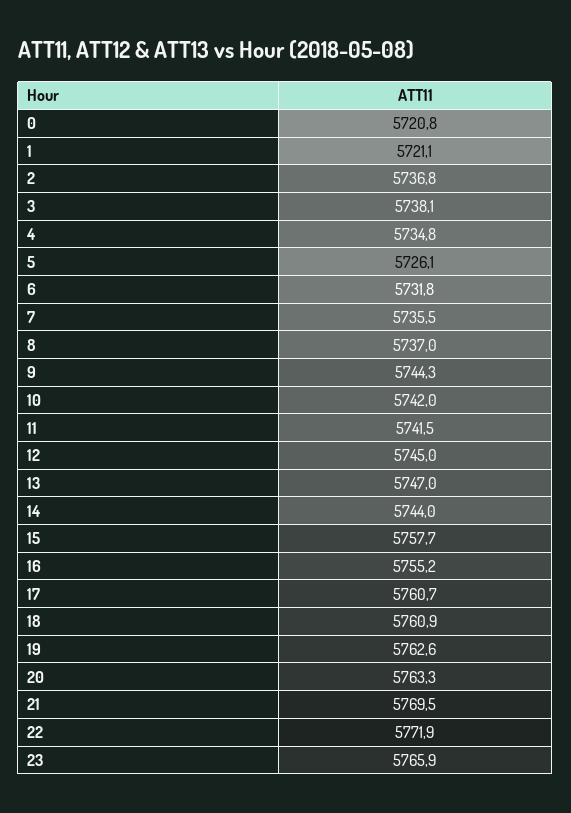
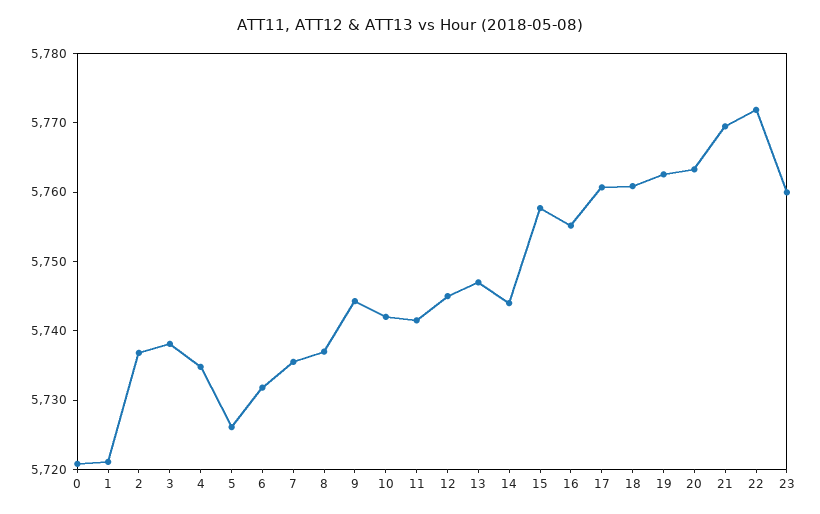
  {
    "0": 5720.8,
    "1": 5721.1,
    "2": 5736.8,
    "3": 5738.1,
    "4": 5734.8,
    "5": 5726.1,
    "6": 5731.8,
    "7": 5735.5,
    "8": 5737,
    "9": 5744.3,
    "10": 5742,
    "11": 5741.5,
    "12": 5745,
    "13": 5747,
    "14": 5744,
    "15": 5757.7,
    "16": 5755.2,
    "17": 5760.7,
    "18": 5760.9,
    "19": 5762.6,
    "20": 5763.3,
    "21": 5769.5,
    "22": 5771.9,
-   "23": 5765.9
+   "23": 5760
  }

